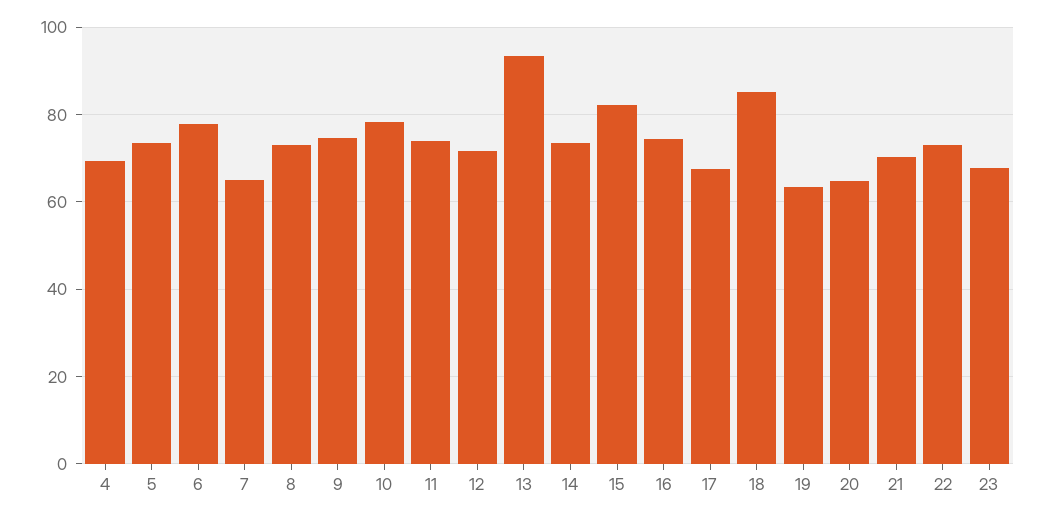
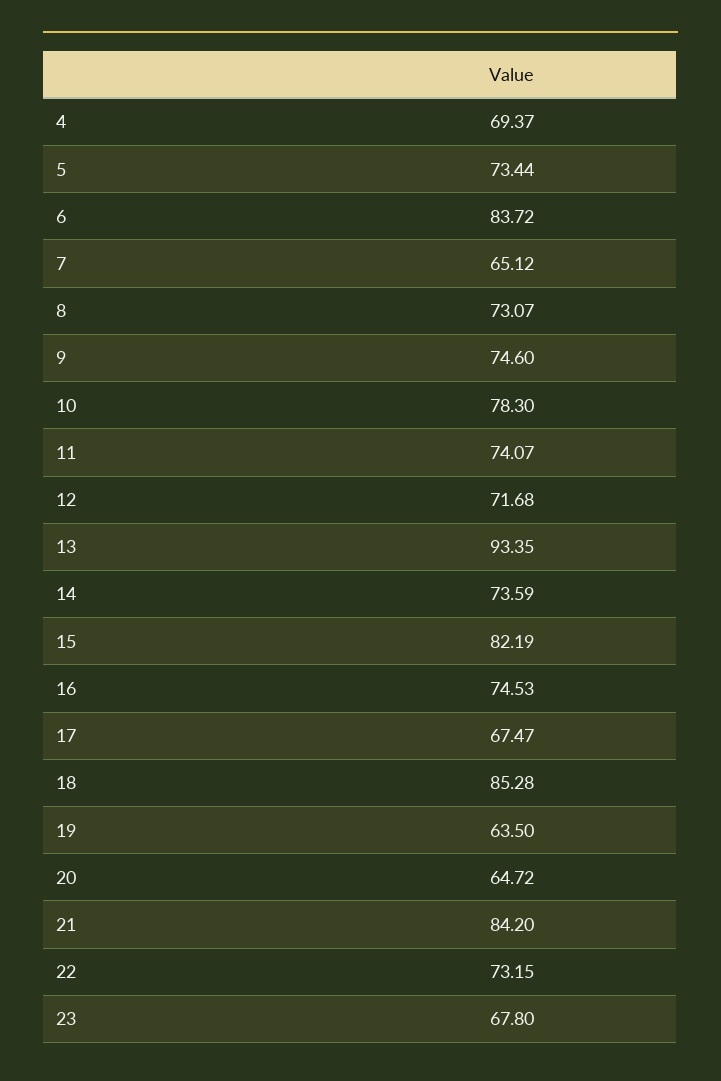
  {
    "4": 69.37,
    "5": 73.44,
-   "6": 78,
+   "6": 83.72,
    "7": 65.12,
    "8": 73.07,
    "9": 74.6,
    "10": 78.3,
    "11": 74.07,
    "12": 71.68,
    "13": 93.35,
    "14": 73.59,
    "15": 82.19,
    "16": 74.53,
    "17": 67.47,
    "18": 85.28,
    "19": 63.5,
    "20": 64.72,
-   "21": 70,
+   "21": 84.2,
    "22": 73.15,
    "23": 67.8
  }

